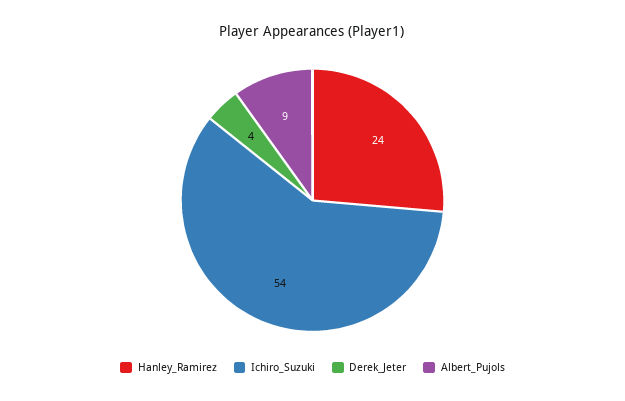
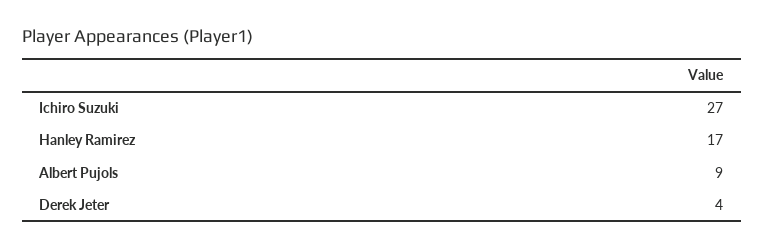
  {
-   "Hanley_Ramirez": 24,
+   "Hanley_Ramirez": 17,
-   "Ichiro_Suzuki": 54,
+   "Ichiro_Suzuki": 27,
    "Derek_Jeter": 4,
    "Albert_Pujols": 9
  }

